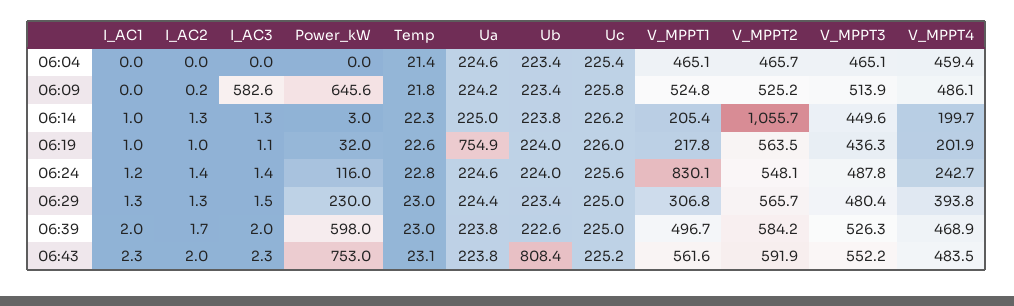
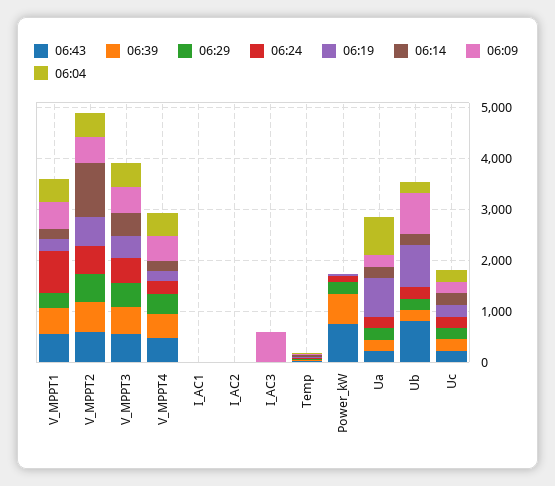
  {
    "06:04": {
      "I_AC1": 0,
      "I_AC2": 0,
      "I_AC3": 0,
      "Power_kW": 0,
      "Temp": 21.4,
-     "Ua": 224.6,
+     "Ua": 800,
      "Ub": 223.4,
      "Uc": 225.4,
      "V_MPPT1": 465.1,
      "V_MPPT2": 465.7,
      "V_MPPT3": 465.1,
      "V_MPPT4": 459.4
    },
    "06:09": {
      "I_AC1": 0,
      "I_AC2": 0.2,
      "I_AC3": 582.6,
-     "Power_kW": 645.6,
+     "Power_kW": 0,
      "Temp": 21.8,
      "Ua": 224.2,
-     "Ub": 223.4,
+     "Ub": 800,
      "Uc": 225.8,
      "V_MPPT1": 524.8,
      "V_MPPT2": 525.2,
      "V_MPPT3": 513.9,
      "V_MPPT4": 486.1
    },
    "06:14": {
      "I_AC1": 1,
      "I_AC2": 1.3,
      "I_AC3": 1.3,
      "Power_kW": 3,
      "Temp": 22.3,
      "Ua": 225,
      "Ub": 223.8,
      "Uc": 226.2,
      "V_MPPT1": 205.4,
      "V_MPPT2": 1055.7,
      "V_MPPT3": 449.6,
      "V_MPPT4": 199.7
    },
    "06:19": {
      "I_AC1": 1,
      "I_AC2": 1,
      "I_AC3": 1.1,
      "Power_kW": 32,
      "Temp": 22.6,
      "Ua": 754.9,
-     "Ub": 224,
+     "Ub": 800,
      "Uc": 226,
      "V_MPPT1": 217.8,
      "V_MPPT2": 563.5,
      "V_MPPT3": 436.3,
      "V_MPPT4": 201.9
    },
    "06:24": {
      "I_AC1": 1.2,
      "I_AC2": 1.4,
      "I_AC3": 1.4,
      "Power_kW": 116,
      "Temp": 22.8,
      "Ua": 224.6,
      "Ub": 224,
      "Uc": 225.6,
      "V_MPPT1": 830.1,
      "V_MPPT2": 548.1,
      "V_MPPT3": 487.8,
      "V_MPPT4": 242.7
    },
    "06:29": {
      "I_AC1": 1.3,
      "I_AC2": 1.3,
      "I_AC3": 1.5,
      "Power_kW": 230,
      "Temp": 23,
      "Ua": 224.4,
      "Ub": 223.4,
      "Uc": 225,
      "V_MPPT1": 306.8,
      "V_MPPT2": 565.7,
      "V_MPPT3": 480.4,
      "V_MPPT4": 393.8
    },
    "06:39": {
      "I_AC1": 2,
      "I_AC2": 1.7,
      "I_AC3": 2,
      "Power_kW": 598,
      "Temp": 23,
      "Ua": 223.8,
      "Ub": 222.6,
      "Uc": 225,
      "V_MPPT1": 496.7,
      "V_MPPT2": 584.2,
      "V_MPPT3": 526.3,
      "V_MPPT4": 468.9
    },
    "06:43": {
      "I_AC1": 2.3,
      "I_AC2": 2,
      "I_AC3": 2.3,
      "Power_kW": 753,
      "Temp": 23.1,
      "Ua": 223.8,
      "Ub": 808.4,
      "Uc": 225.2,
      "V_MPPT1": 561.6,
      "V_MPPT2": 591.9,
      "V_MPPT3": 552.2,
      "V_MPPT4": 483.5
    }
  }

